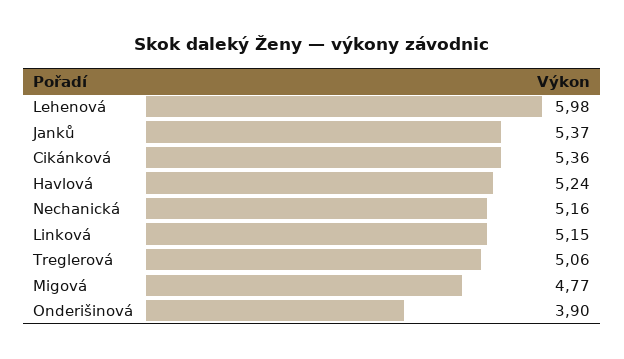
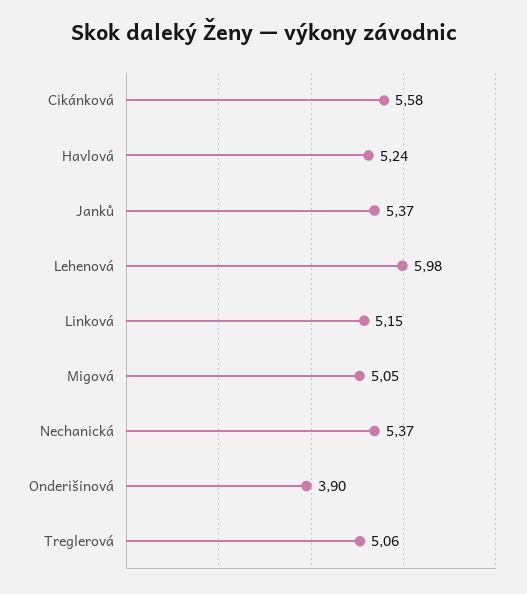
  {
    "Lehenová": 5.98,
    "Janků": 5.37,
-   "Cikánková": 5.36,
+   "Cikánková": 5.58,
    "Havlová": 5.24,
-   "Nechanická": 5.16,
+   "Nechanická": 5.37,
    "Linková": 5.15,
    "Treglerová": 5.06,
-   "Migová": 4.77,
+   "Migová": 5.05,
    "Onderišinová": 3.9
  }

